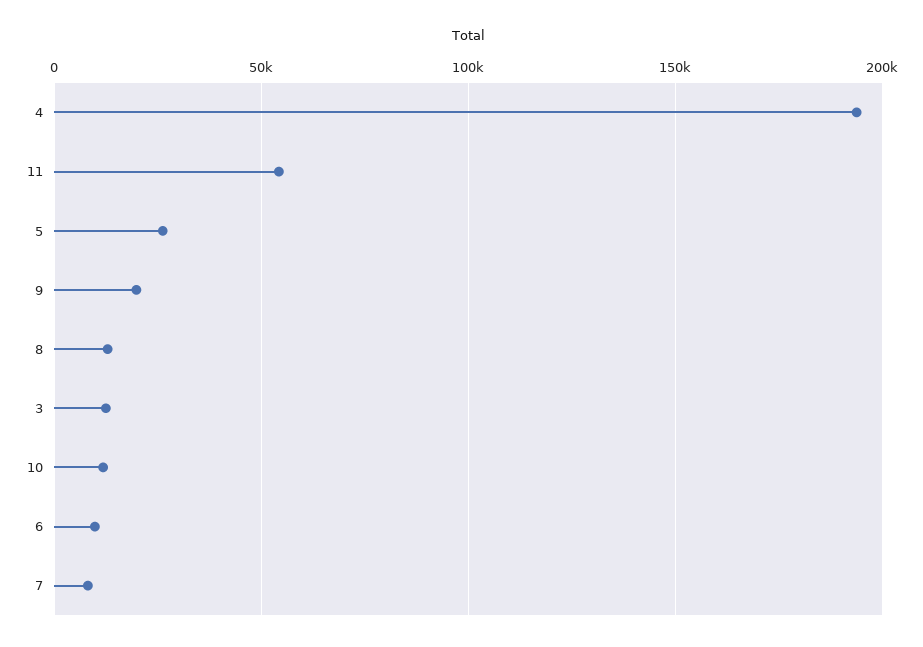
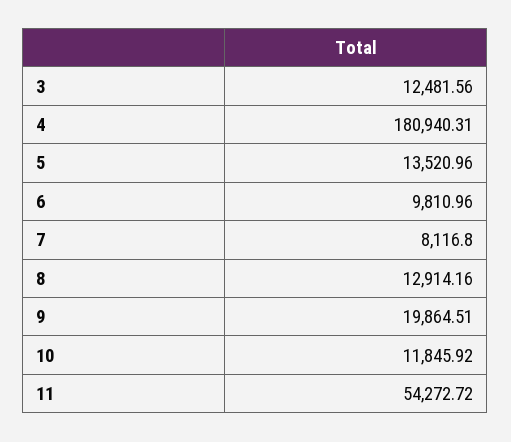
  {
-   "4": 195000,
+   "4": 180940.31,
    "11": 54272.72,
-   "5": 25000,
+   "5": 13520.96,
    "9": 19864.51,
    "8": 12914.16,
    "3": 12481.56,
    "10": 11845.92,
    "6": 9810.96,
    "7": 8116.8
  }

